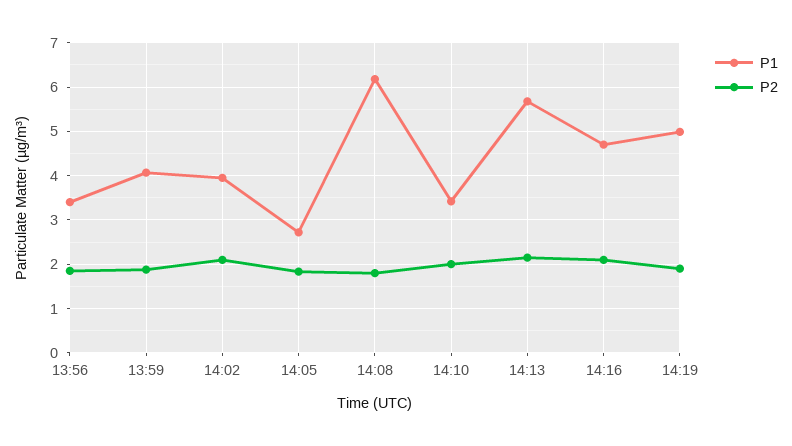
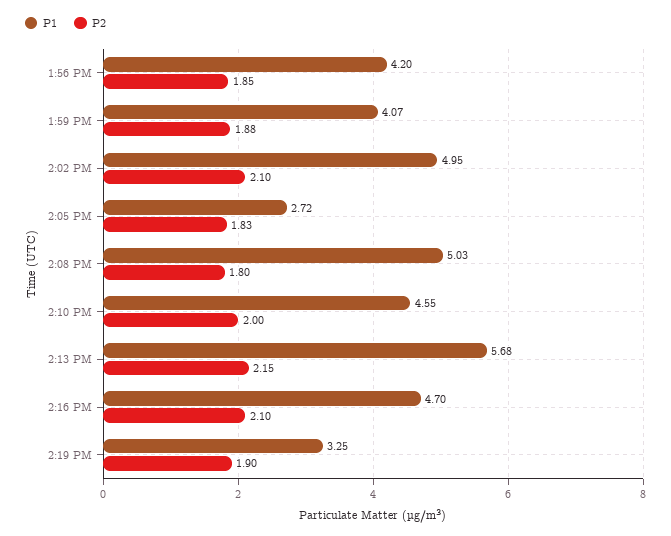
  {
    "P1": {
-     "13:56": 3.4,
+     "13:56": 4.2,
      "13:59": 4.07,
-     "14:02": 4,
+     "14:02": 4.95,
      "14:05": 2.72,
-     "14:08": 6.2,
+     "14:08": 5.03,
-     "14:10": 3.4,
+     "14:10": 4.55,
      "14:13": 5.68,
      "14:16": 4.7,
-     "14:19": 5
+     "14:19": 3.25
    },
    "P2": {
      "13:56": 1.85,
      "13:59": 1.88,
      "14:02": 2.1,
      "14:05": 1.83,
      "14:08": 1.8,
      "14:10": 2,
      "14:13": 2.15,
      "14:16": 2.1,
      "14:19": 1.9
    }
  }

